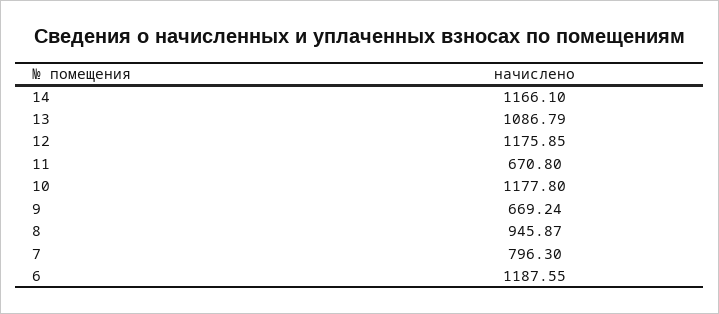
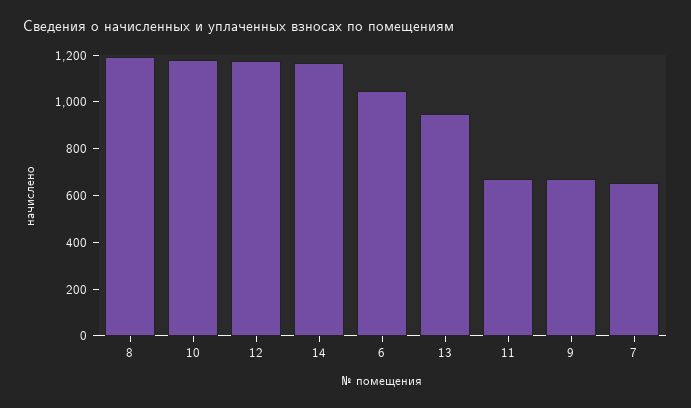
  {
    "14": 1166.1,
-   "13": 1086.79,
+   "13": 950,
    "12": 1175.85,
    "11": 670.8,
    "10": 1177.8,
    "9": 669.24,
-   "8": 945.87,
+   "8": 1200,
-   "7": 796.3,
+   "7": 650,
-   "6": 1187.55
+   "6": 1050
  }

